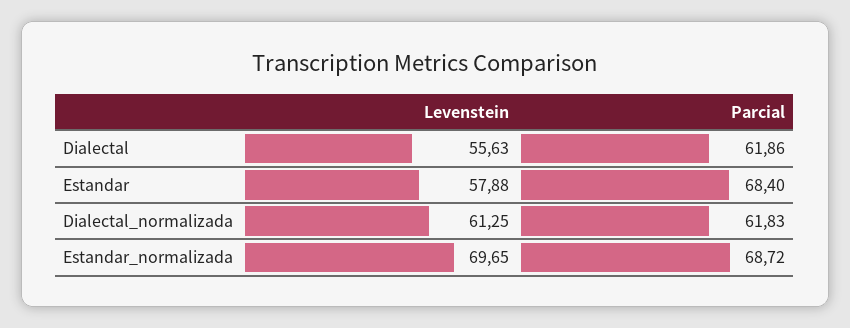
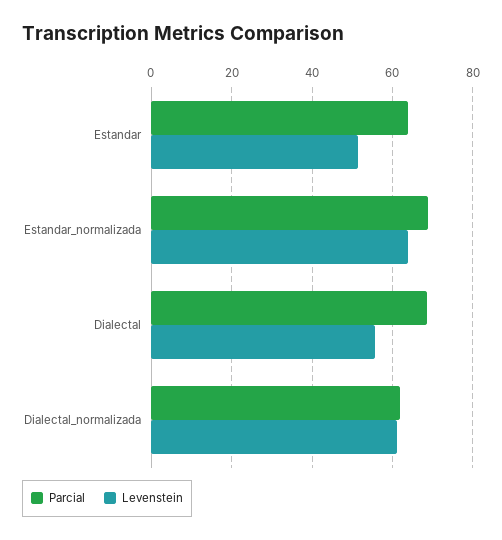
  {
    "Levenstein": {
      "Dialectal": 55.63,
-     "Estandar": 57.88,
+     "Estandar": 52,
      "Dialectal_normalizada": 61.25,
-     "Estandar_normalizada": 69.65
+     "Estandar_normalizada": 64
    },
    "Parcial": {
-     "Dialectal": 61.86,
+     "Dialectal": 68,
-     "Estandar": 68.4,
+     "Estandar": 64,
      "Dialectal_normalizada": 61.83,
      "Estandar_normalizada": 68.72
    }
  }

